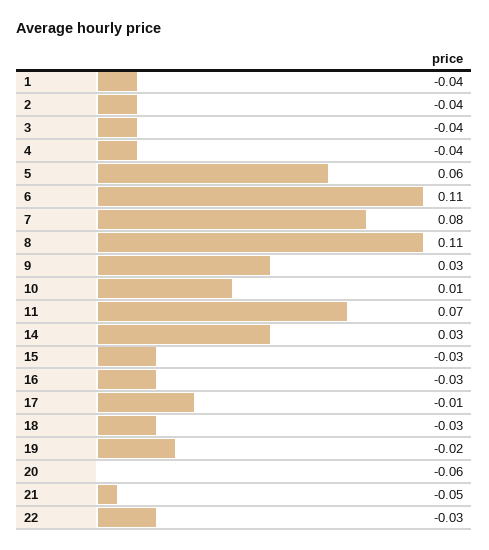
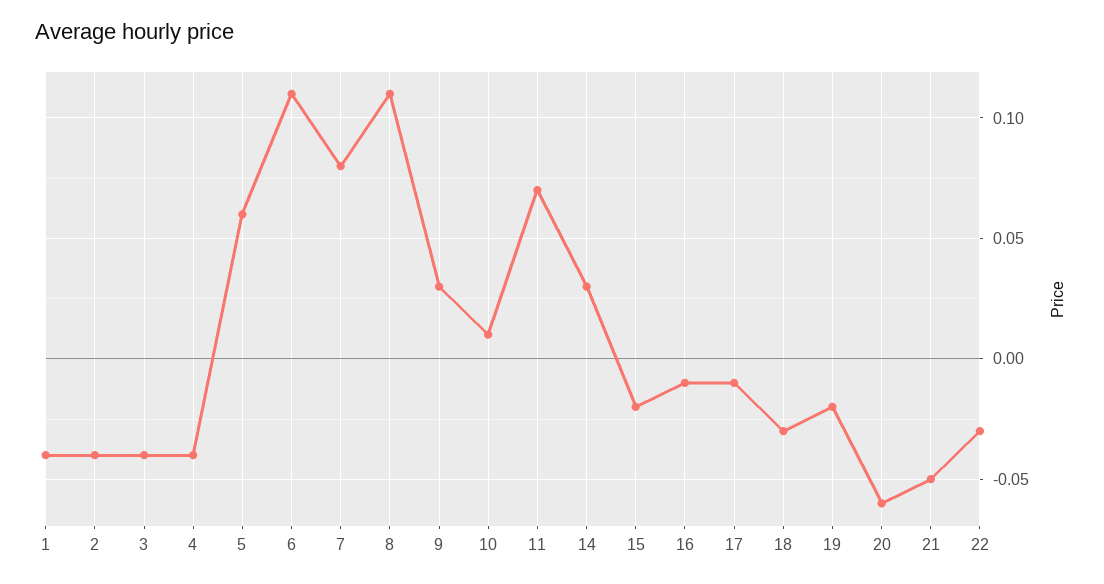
  {
    "1": -0.04,
    "2": -0.04,
    "3": -0.04,
    "4": -0.04,
    "5": 0.06,
    "6": 0.11,
    "7": 0.08,
    "8": 0.11,
    "9": 0.03,
    "10": 0.01,
    "11": 0.07,
    "14": 0.03,
-   "15": -0.03,
+   "15": -0.02,
-   "16": -0.03,
+   "16": -0.01,
    "17": -0.01,
    "18": -0.03,
    "19": -0.02,
    "20": -0.06,
    "21": -0.05,
    "22": -0.03
  }

